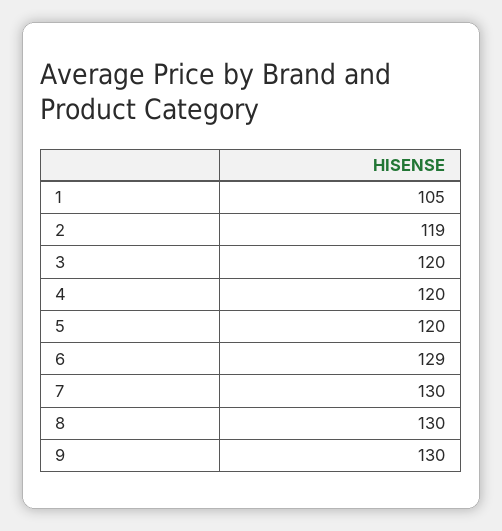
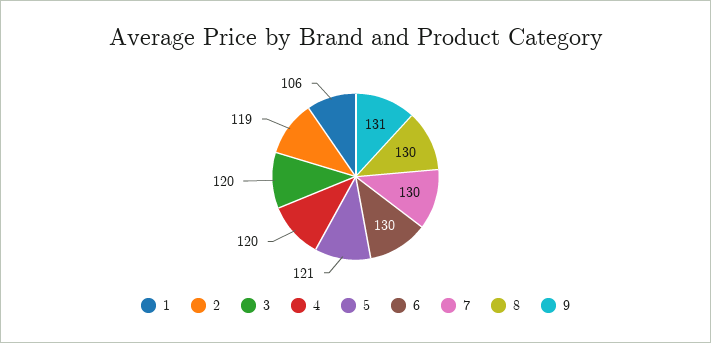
  {
-   "1": 105,
+   "1": 106,
    "2": 119,
    "3": 120,
    "4": 120,
-   "5": 120,
+   "5": 121,
-   "6": 129,
+   "6": 130,
    "7": 130,
    "8": 130,
-   "9": 130
+   "9": 131
  }

